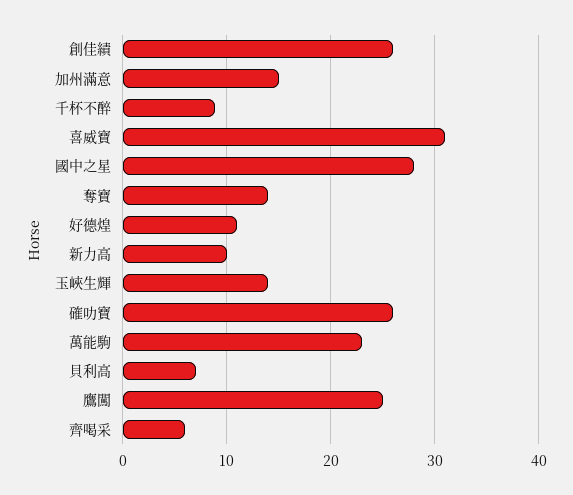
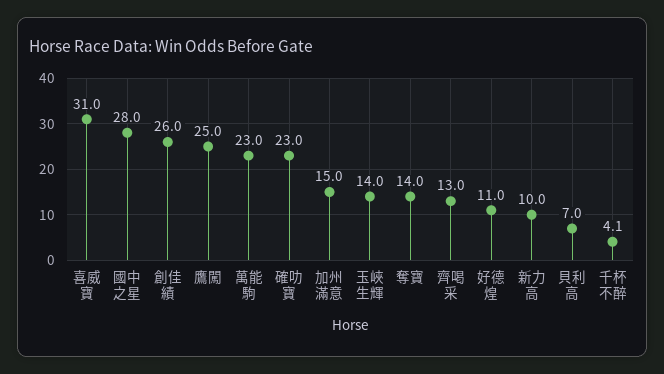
  {
    "創佳績": 26,
    "加州滿意": 15,
-   "千杯不醉": 9,
+   "千杯不醉": 4.1,
    "喜威寶": 31,
    "國中之星": 28,
    "奪寶": 14,
    "好德煌": 11,
    "新力高": 10,
    "玉峽生輝": 14,
-   "確叻寶": 26,
+   "確叻寶": 23,
    "萬能駒": 23,
    "貝利高": 7,
    "鷹闖": 25,
-   "齊喝采": 6
+   "齊喝采": 13
  }

